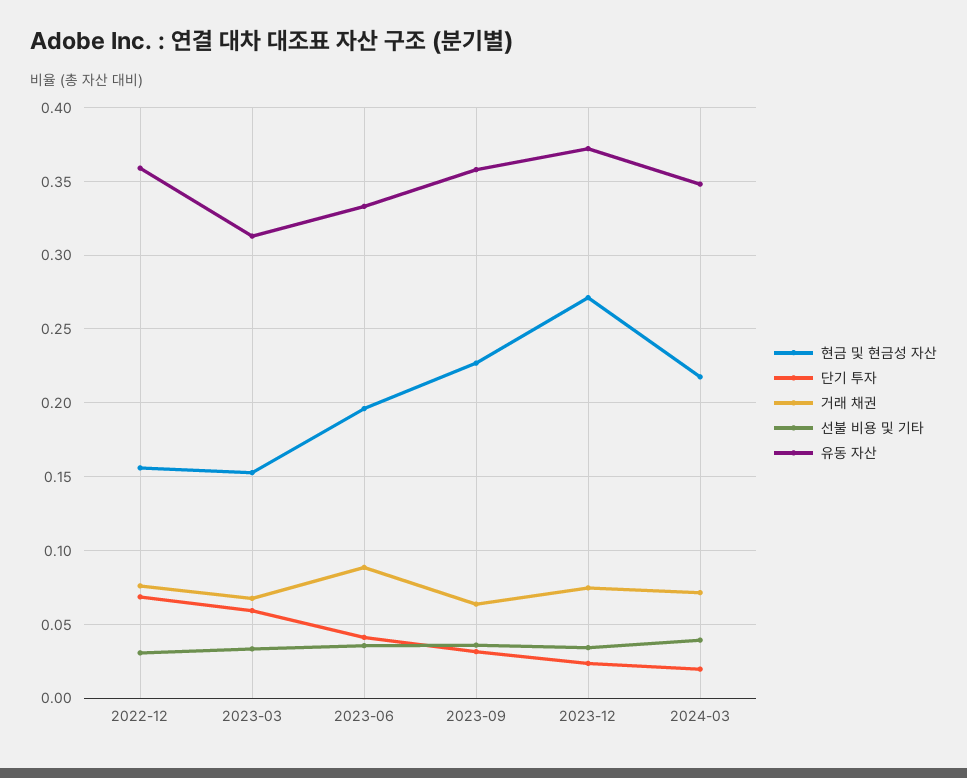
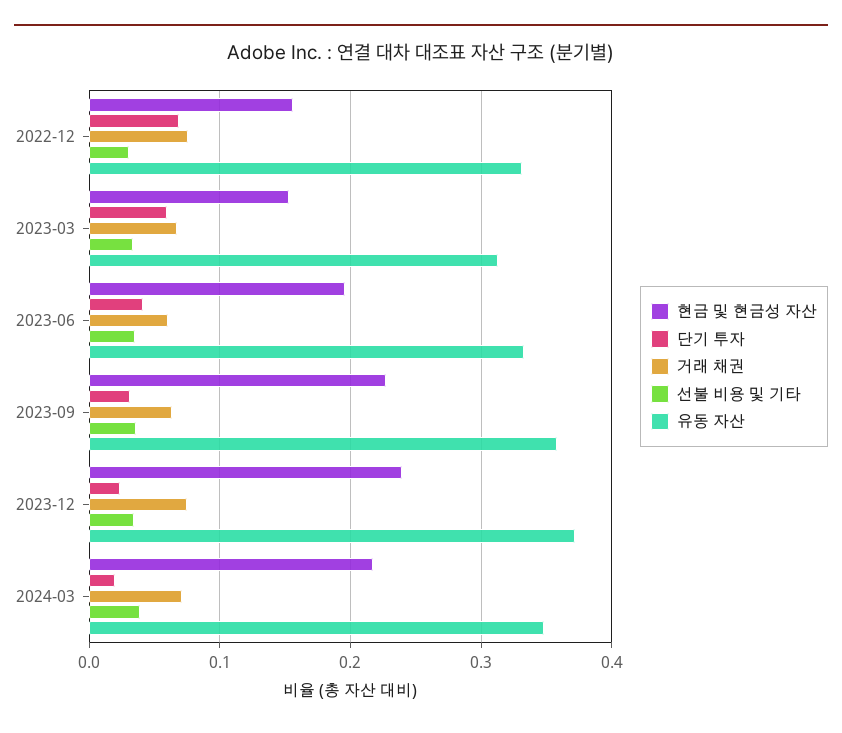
  {
    "현금 및 현금성 자산": {
      "2022-12": 0.155,
      "2023-03": 0.155,
      "2023-06": 0.195,
      "2023-09": 0.225,
-     "2023-12": 0.27,
+     "2023-12": 0.24,
      "2024-03": 0.22
    },
    "단기 투자": {
      "2022-12": 0.07,
      "2023-03": 0.06,
      "2023-06": 0.04,
      "2023-09": 0.03,
      "2023-12": 0.025,
      "2024-03": 0.02
    },
    "거래 채권": {
      "2022-12": 0.075,
      "2023-03": 0.07,
-     "2023-06": 0.09,
+     "2023-06": 0.06,
      "2023-09": 0.065,
      "2023-12": 0.075,
      "2024-03": 0.07
    },
    "선불 비용 및 기타": {
      "2022-12": 0.03,
      "2023-03": 0.035,
      "2023-06": 0.035,
      "2023-09": 0.035,
      "2023-12": 0.035,
      "2024-03": 0.04
    },
    "유동 자산": {
-     "2022-12": 0.36,
+     "2022-12": 0.33,
      "2023-03": 0.315,
      "2023-06": 0.335,
      "2023-09": 0.36,
      "2023-12": 0.37,
      "2024-03": 0.35
    }
  }

